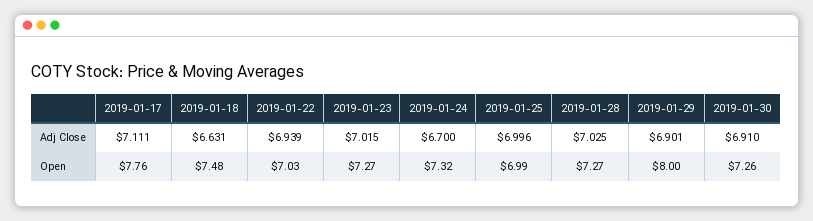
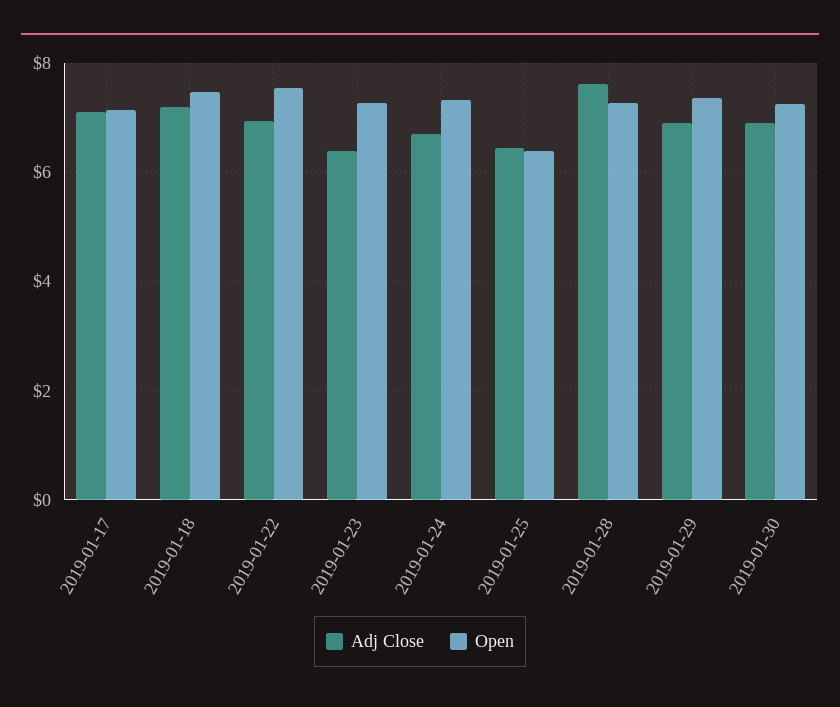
  {
    "Adj Close": {
      "2019-01-17": 7.111,
-     "2019-01-18": 6.631,
+     "2019-01-18": 7.2,
      "2019-01-22": 6.939,
-     "2019-01-23": 7.015,
+     "2019-01-23": 6.4,
      "2019-01-24": 6.7,
-     "2019-01-25": 6.996,
+     "2019-01-25": 6.4,
-     "2019-01-28": 7.025,
+     "2019-01-28": 7.6,
      "2019-01-29": 6.901,
      "2019-01-30": 6.91
    },
    "Open": {
-     "2019-01-17": 7.76,
+     "2019-01-17": 7.2,
      "2019-01-18": 7.48,
-     "2019-01-22": 7.03,
+     "2019-01-22": 7.6,
      "2019-01-23": 7.27,
      "2019-01-24": 7.32,
-     "2019-01-25": 6.99,
+     "2019-01-25": 6.4,
      "2019-01-28": 7.27,
-     "2019-01-29": 8,
+     "2019-01-29": 7.4,
      "2019-01-30": 7.26
    }
  }

